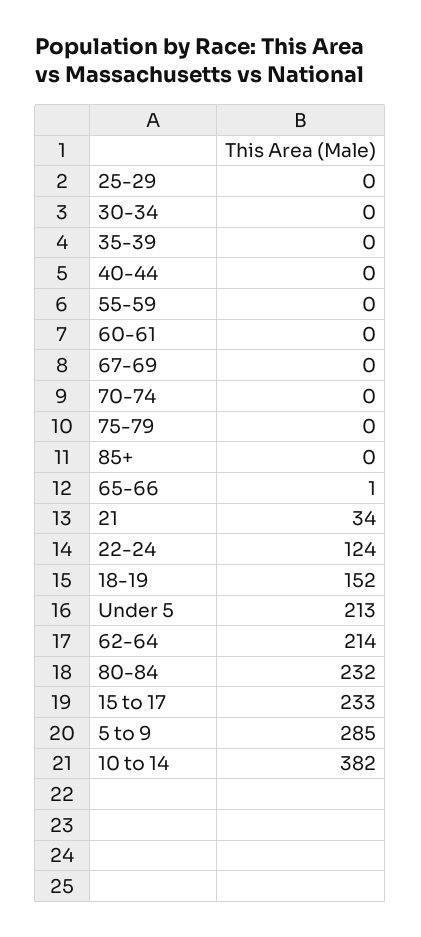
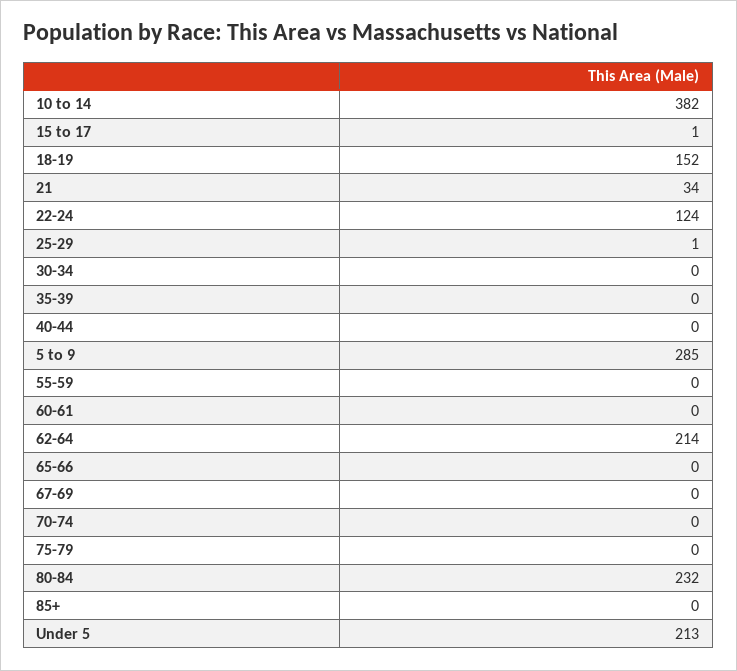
  {
-   "25-29": 0,
+   "25-29": 1,
    "30-34": 0,
    "35-39": 0,
    "40-44": 0,
    "55-59": 0,
    "60-61": 0,
    "67-69": 0,
    "70-74": 0,
    "75-79": 0,
    "85+": 0,
-   "65-66": 1,
+   "65-66": 0,
    "21": 34,
    "22-24": 124,
    "18-19": 152,
    "Under 5": 213,
    "62-64": 214,
    "80-84": 232,
-   "15 to 17": 233,
+   "15 to 17": 1,
    "5 to 9": 285,
    "10 to 14": 382
  }

